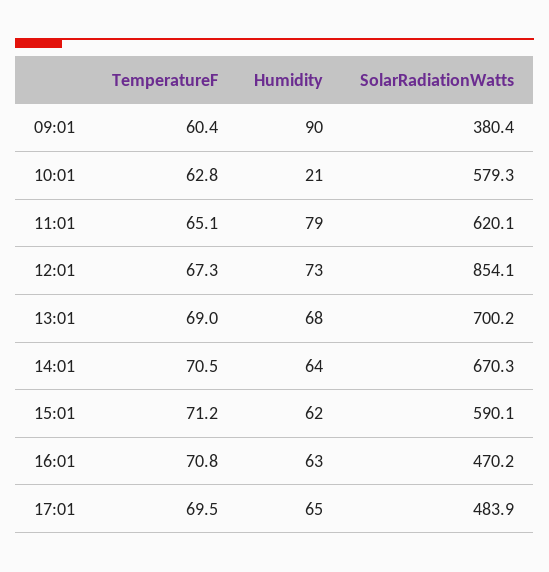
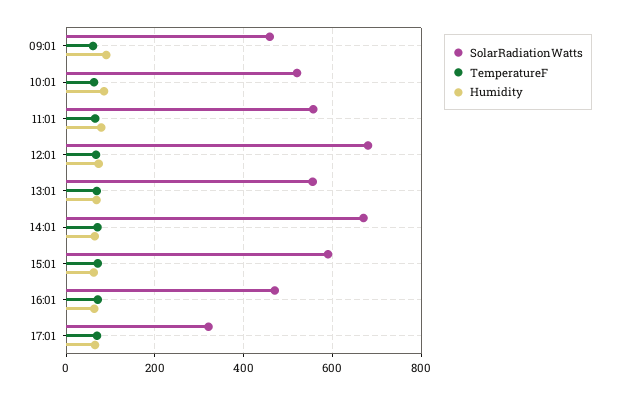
  {
    "TemperatureF": {
      "09:01": 60.4,
      "10:01": 62.8,
      "11:01": 65.1,
      "12:01": 67.3,
      "13:01": 69,
      "14:01": 70.5,
      "15:01": 71.2,
      "16:01": 70.8,
      "17:01": 69.5
    },
    "Humidity": {
      "09:01": 90,
-     "10:01": 21,
+     "10:01": 80,
      "11:01": 79,
      "12:01": 73,
      "13:01": 68,
      "14:01": 64,
      "15:01": 62,
      "16:01": 63,
      "17:01": 65
    },
    "SolarRadiationWatts": {
-     "09:01": 380.4,
+     "09:01": 460,
-     "10:01": 579.3,
+     "10:01": 520,
-     "11:01": 620.1,
+     "11:01": 560,
-     "12:01": 854.1,
+     "12:01": 680,
-     "13:01": 700.2,
+     "13:01": 560,
      "14:01": 670.3,
      "15:01": 590.1,
      "16:01": 470.2,
-     "17:01": 483.9
+     "17:01": 320
    }
  }

